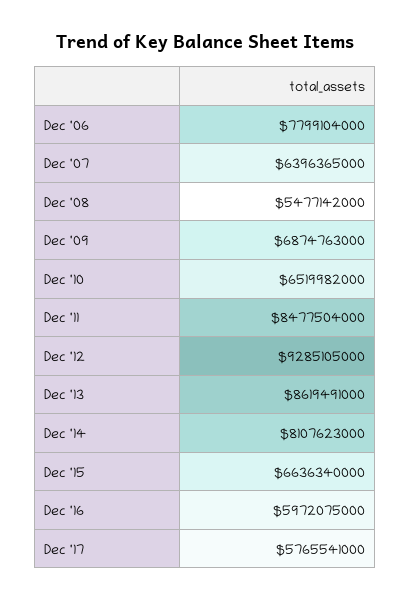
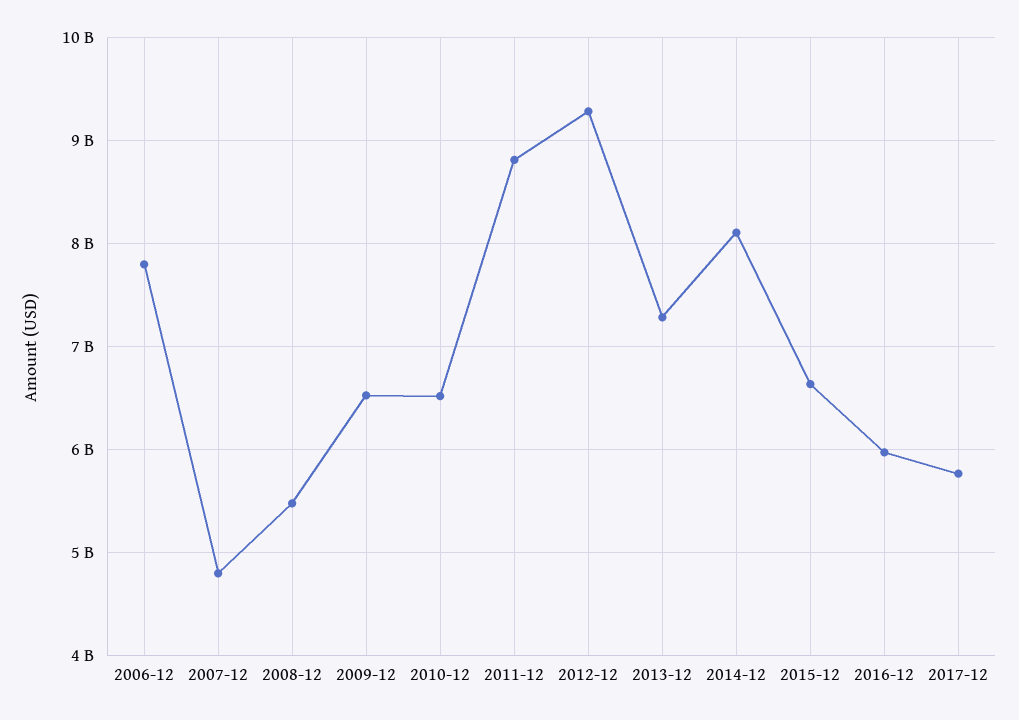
  {
    "Dec '06": 7799104000,
-   "Dec '07": 6396365000,
+   "Dec '07": 4800000000,
    "Dec '08": 5477142000,
-   "Dec '09": 6874763000,
+   "Dec '09": 6500000000,
    "Dec '10": 6519982000,
-   "Dec '11": 8477504000,
+   "Dec '11": 8800000000,
    "Dec '12": 9285105000,
-   "Dec '13": 8619491000,
+   "Dec '13": 7300000000,
    "Dec '14": 8107623000,
    "Dec '15": 6636340000,
    "Dec '16": 5972075000,
    "Dec '17": 5765541000
  }

